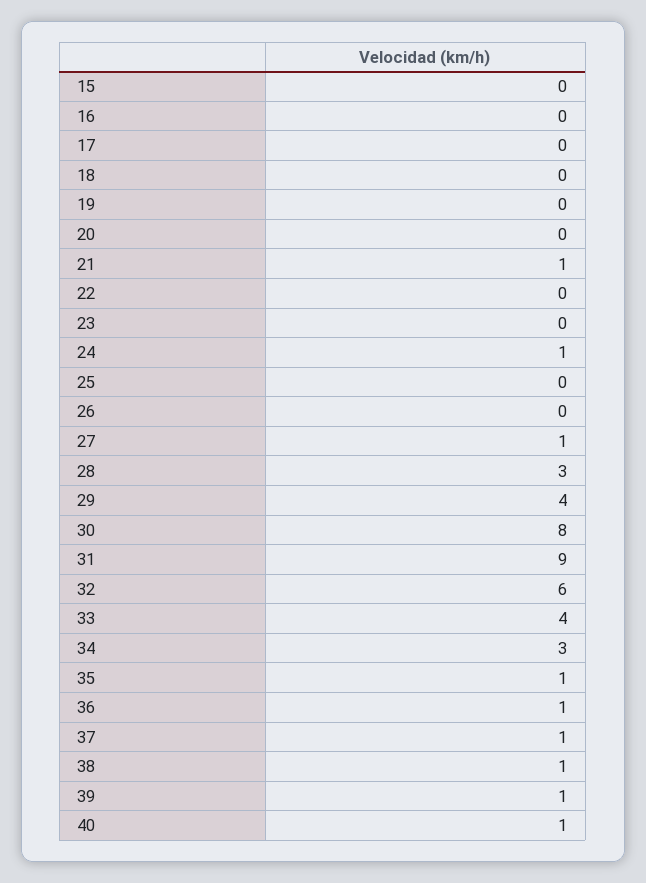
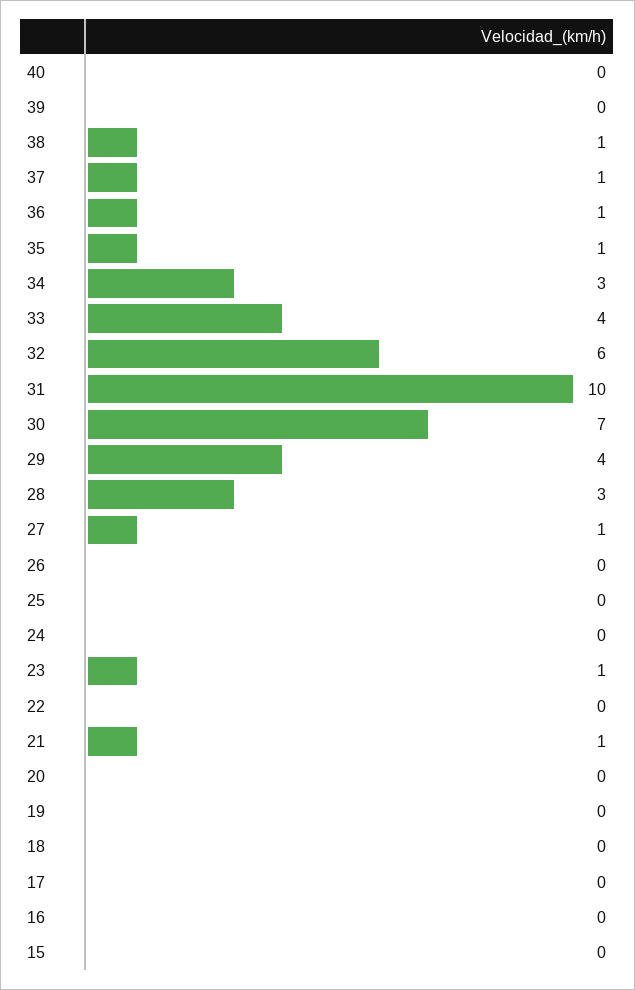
  {
    "15": 0,
    "16": 0,
    "17": 0,
    "18": 0,
    "19": 0,
    "20": 0,
    "21": 1,
    "22": 0,
-   "23": 0,
+   "23": 1,
-   "24": 1,
+   "24": 0,
    "25": 0,
    "26": 0,
    "27": 1,
    "28": 3,
    "29": 4,
-   "30": 8,
+   "30": 7,
-   "31": 9,
+   "31": 10,
    "32": 6,
    "33": 4,
    "34": 3,
    "35": 1,
    "36": 1,
    "37": 1,
    "38": 1,
-   "39": 1,
+   "39": 0,
-   "40": 1
+   "40": 0
  }

